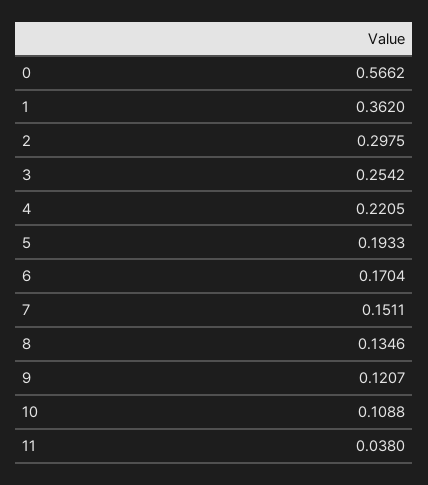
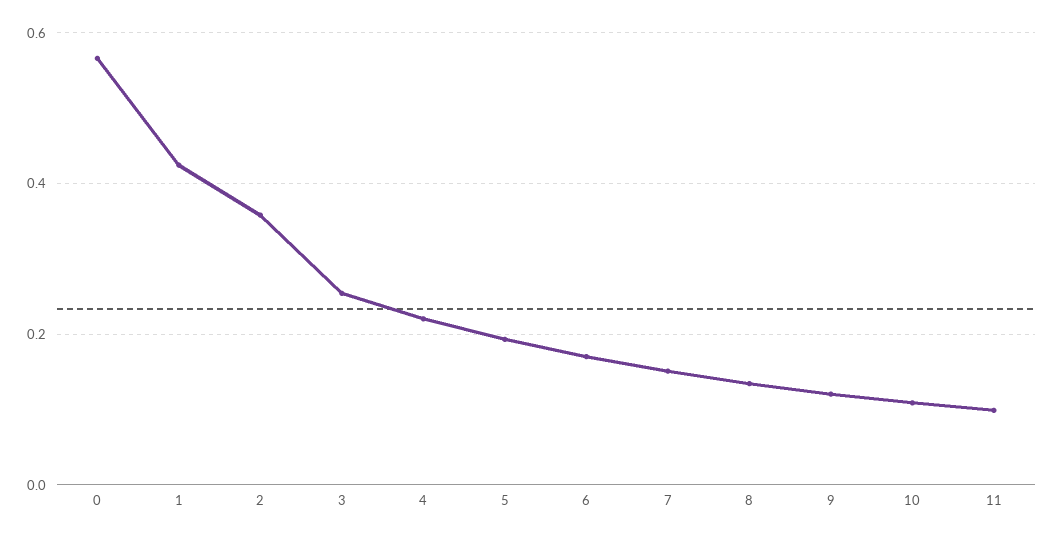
  {
    "0": 0.5662,
-   "1": 0.362,
+   "1": 0.42,
-   "2": 0.2975,
+   "2": 0.36,
    "3": 0.2542,
    "4": 0.2205,
    "5": 0.1933,
    "6": 0.1704,
    "7": 0.1511,
    "8": 0.1346,
    "9": 0.1207,
    "10": 0.1088,
-   "11": 0.038
+   "11": 0.1
  }

